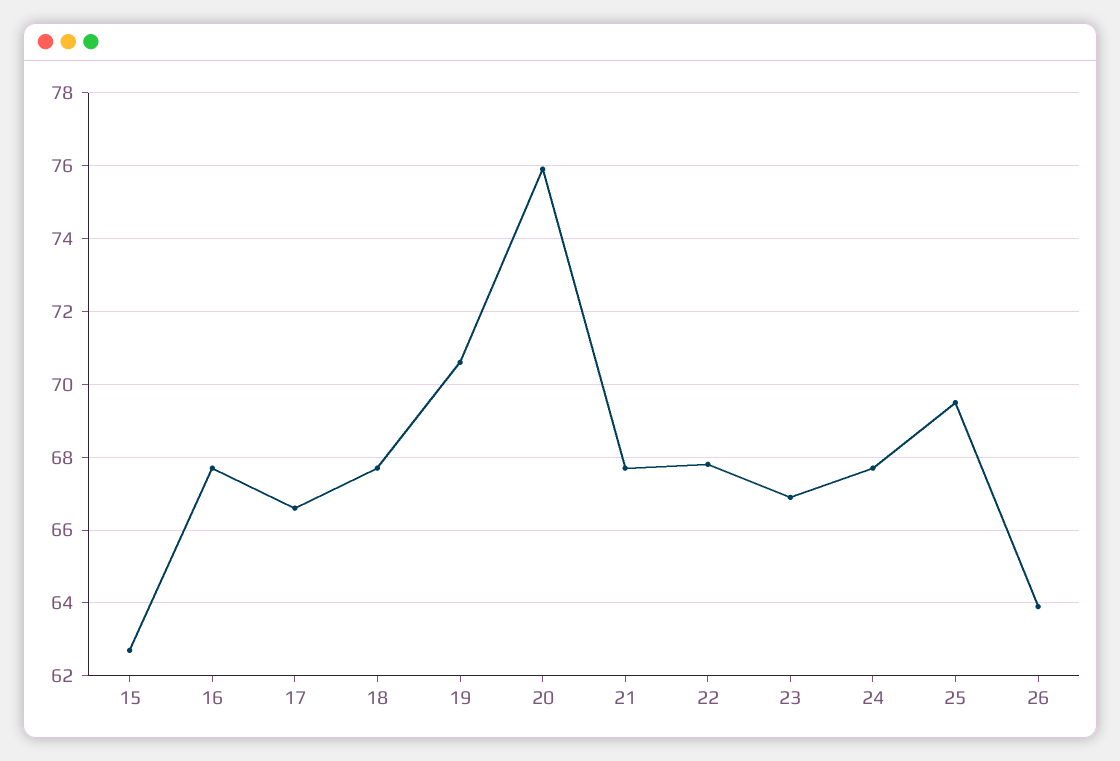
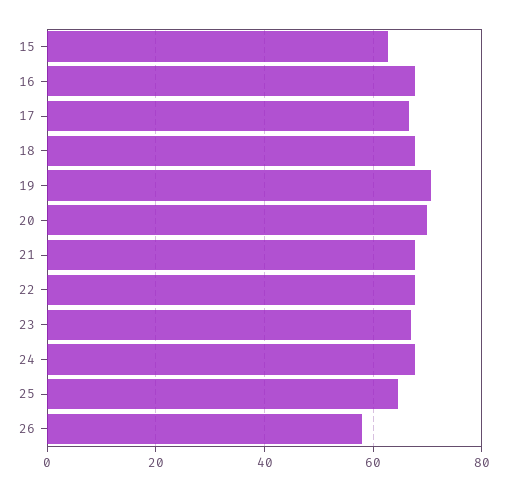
  {
    "15": 62.5,
    "16": 67.5,
    "17": 66.5,
    "18": 67.5,
    "19": 70.5,
-   "20": 76,
+   "20": 70,
    "21": 67.5,
    "22": 68,
    "23": 67,
    "24": 67.5,
-   "25": 69.5,
+   "25": 64,
-   "26": 64
+   "26": 58
  }

